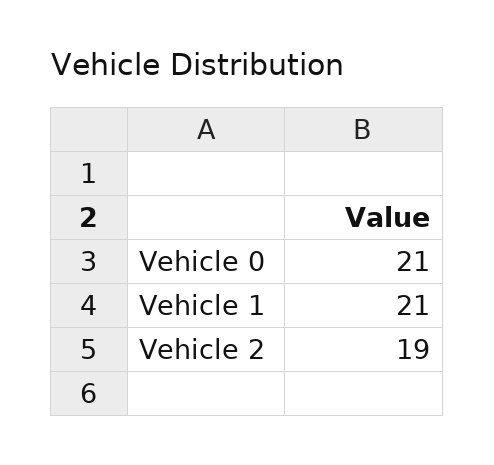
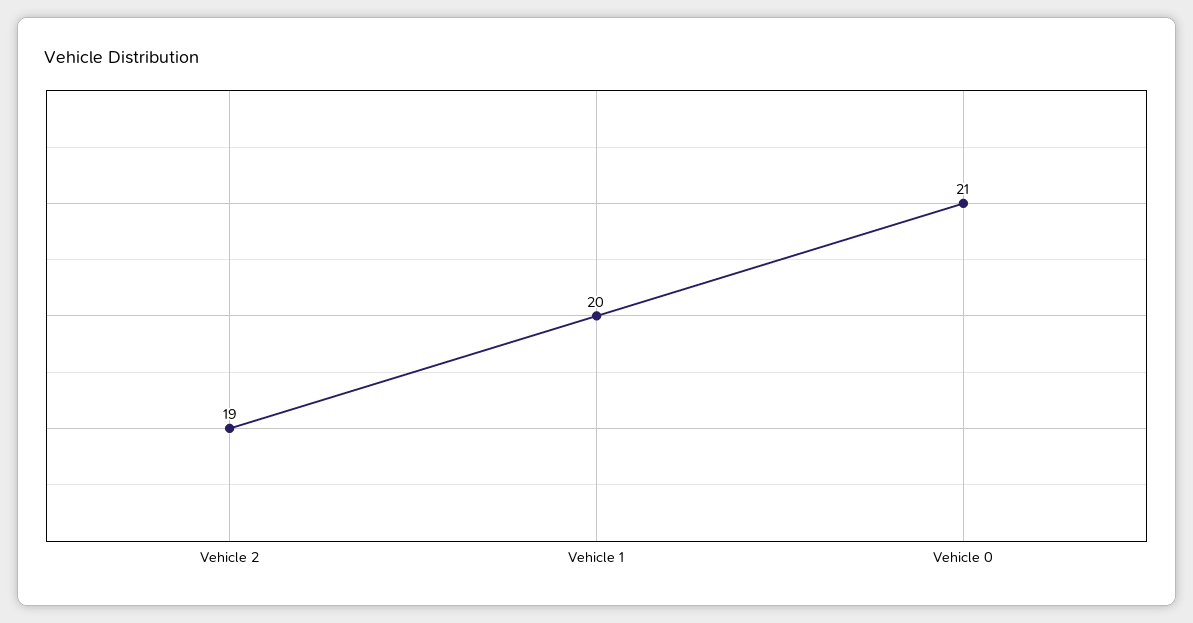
  {
    "Vehicle 0": 21,
-   "Vehicle 1": 21,
+   "Vehicle 1": 20,
    "Vehicle 2": 19
  }

